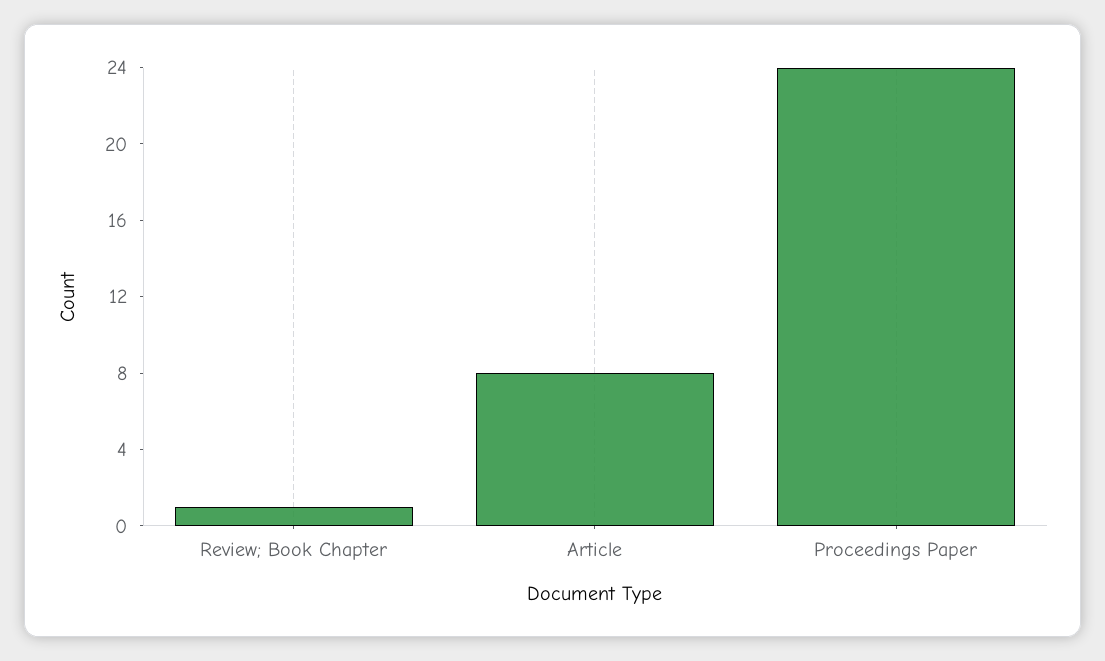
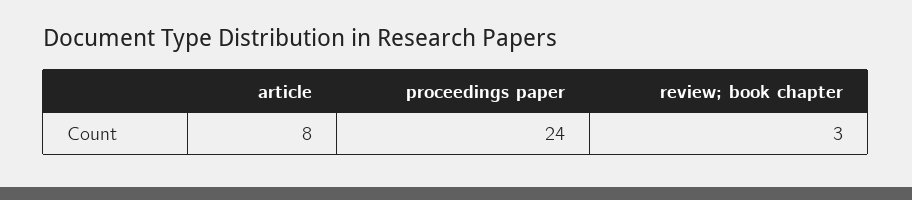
  {
-   "Review; Book Chapter": 1,
+   "Review; Book Chapter": 3,
    "Article": 8,
    "Proceedings Paper": 24
  }

